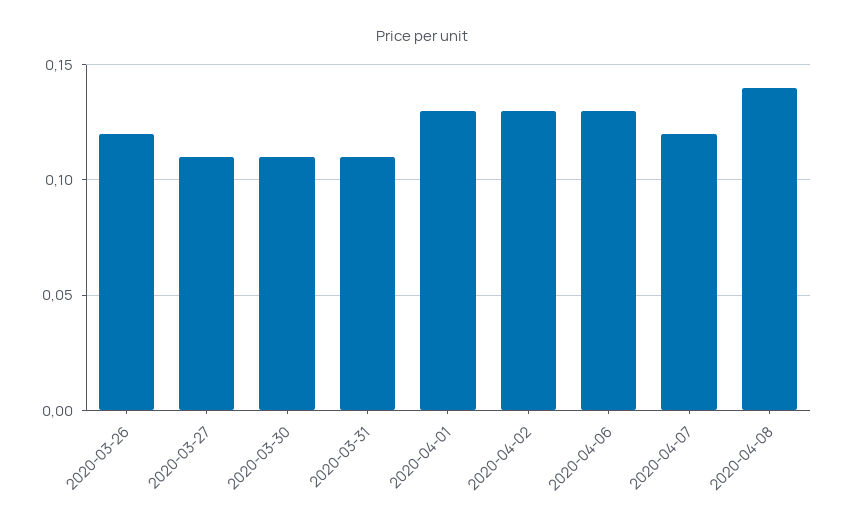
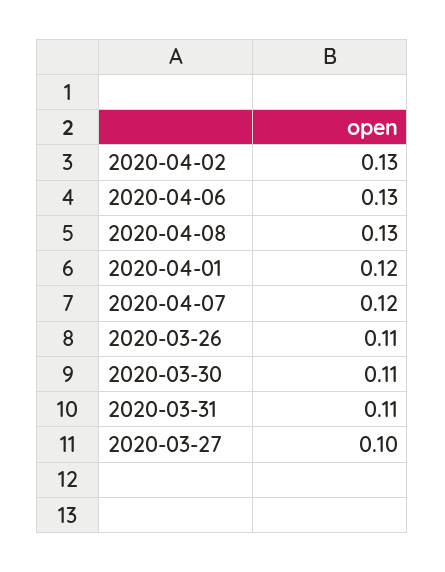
  {
-   "2020-03-26": 0.12,
+   "2020-03-26": 0.11,
-   "2020-03-27": 0.11,
+   "2020-03-27": 0.1,
    "2020-03-30": 0.11,
    "2020-03-31": 0.11,
-   "2020-04-01": 0.13,
+   "2020-04-01": 0.12,
    "2020-04-02": 0.13,
    "2020-04-06": 0.13,
    "2020-04-07": 0.12,
-   "2020-04-08": 0.14
+   "2020-04-08": 0.13
  }

